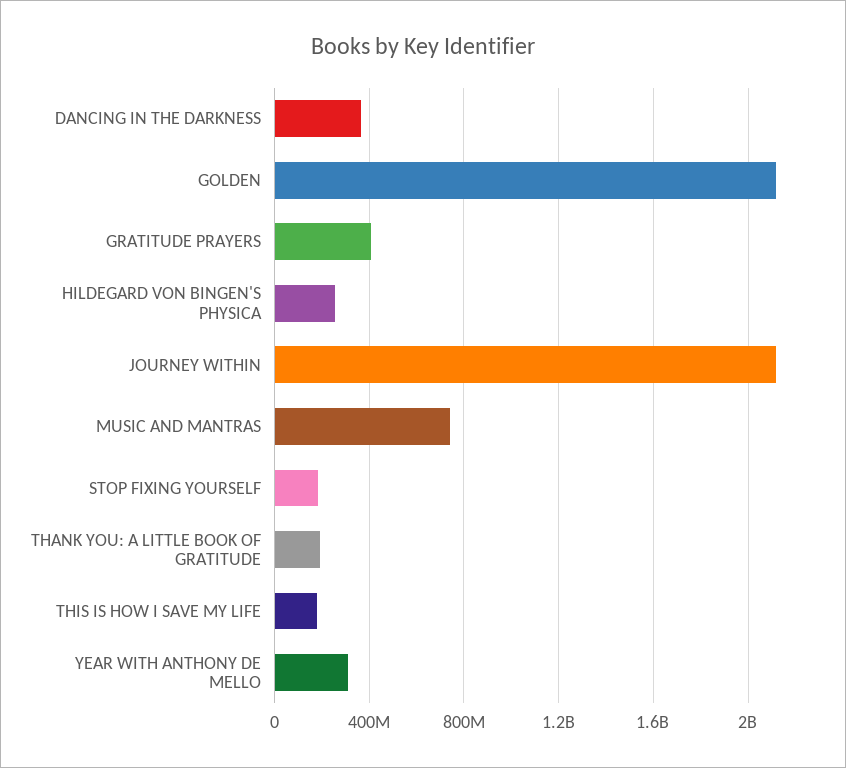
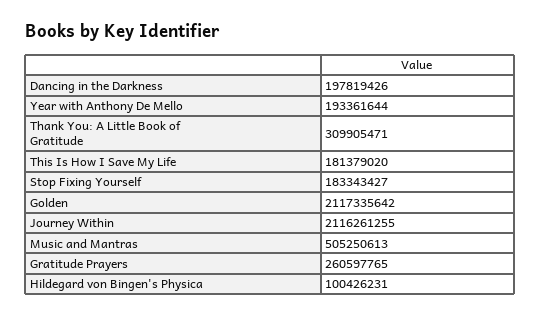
  {
-   "DANCING IN THE DARKNESS": 350000000,
+   "DANCING IN THE DARKNESS": 197819426,
    "GOLDEN": 2117335642,
-   "GRATITUDE PRAYERS": 400000000,
+   "GRATITUDE PRAYERS": 260597765,
-   "HILDEGARD VON BINGEN'S PHYSICA": 250000000,
+   "HILDEGARD VON BINGEN'S PHYSICA": 100426231,
    "JOURNEY WITHIN": 2116261255,
-   "MUSIC AND MANTRAS": 750000000,
+   "MUSIC AND MANTRAS": 505250613,
    "STOP FIXING YOURSELF": 183343427,
-   "THANK YOU: A LITTLE BOOK OF GRATITUDE": 200000000,
+   "THANK YOU: A LITTLE BOOK OF GRATITUDE": 309905471,
    "THIS IS HOW I SAVE MY LIFE": 181379020,
-   "YEAR WITH ANTHONY DE MELLO": 300000000
+   "YEAR WITH ANTHONY DE MELLO": 193361644
  }

